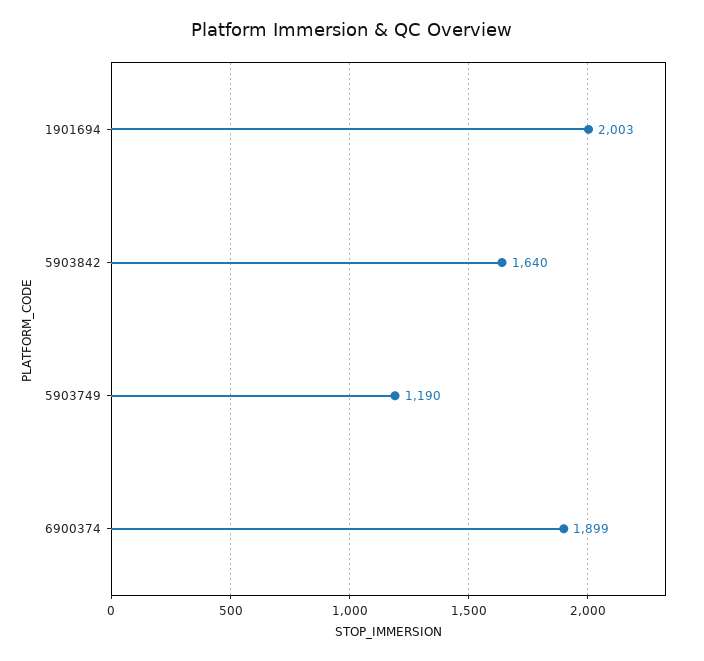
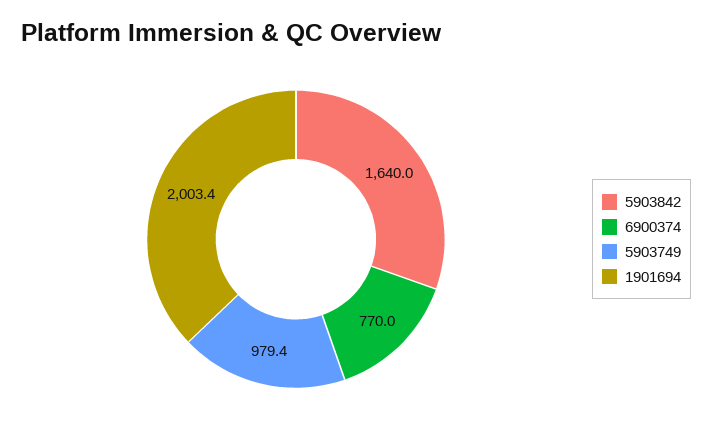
  {
    "1901694": 2003.4,
    "5903842": 1640,
-   "5903749": 1190,
+   "5903749": 979.4,
-   "6900374": 1899
+   "6900374": 770
  }

